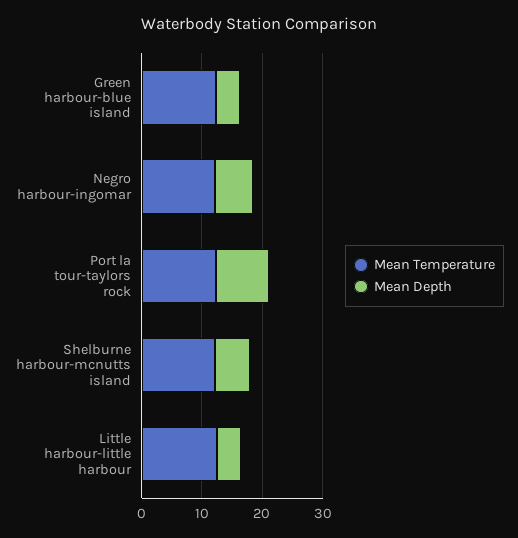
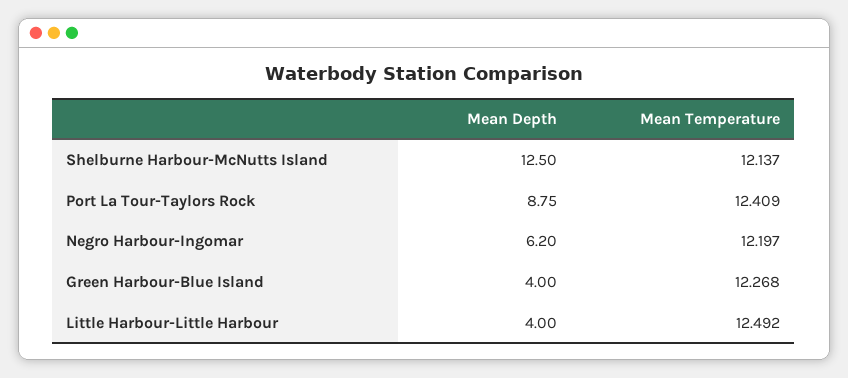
  {
    "Mean Temperature": {
      "Green harbour-blue island": 12.268,
      "Negro harbour-ingomar": 12.197,
      "Port la tour-taylors rock": 12.409,
      "Shelburne harbour-mcnutts island": 12.137,
      "Little harbour-little harbour": 12.492
    },
    "Mean Depth": {
      "Green harbour-blue island": 4,
      "Negro harbour-ingomar": 6.2,
      "Port la tour-taylors rock": 8.75,
-     "Shelburne harbour-mcnutts island": 6,
+     "Shelburne harbour-mcnutts island": 12.5,
      "Little harbour-little harbour": 4
    }
  }

